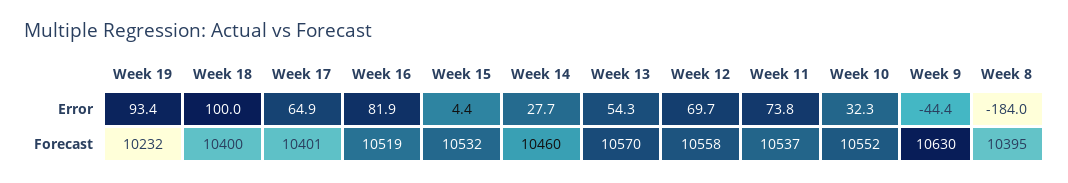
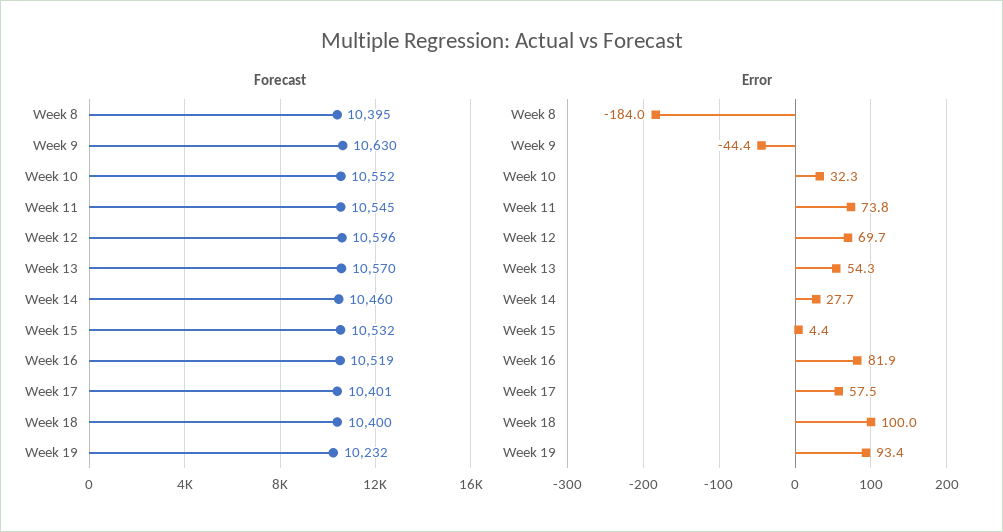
  {
    "Error": {
      "Week 19": 93.4,
      "Week 18": 100,
-     "Week 17": 64.9,
+     "Week 17": 57.5,
      "Week 16": 81.9,
      "Week 15": 4.4,
      "Week 14": 27.7,
      "Week 13": 54.3,
      "Week 12": 69.7,
      "Week 11": 73.8,
      "Week 10": 32.3,
      "Week 9": -44.4,
      "Week 8": -184
    },
    "Forecast": {
      "Week 19": 10232,
      "Week 18": 10400,
      "Week 17": 10401,
      "Week 16": 10519,
      "Week 15": 10532,
      "Week 14": 10460,
      "Week 13": 10570,
-     "Week 12": 10558,
+     "Week 12": 10596,
-     "Week 11": 10537,
+     "Week 11": 10545,
      "Week 10": 10552,
      "Week 9": 10630,
      "Week 8": 10395
    }
  }

